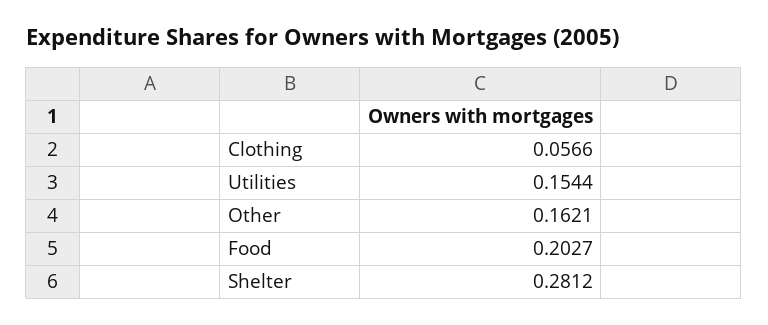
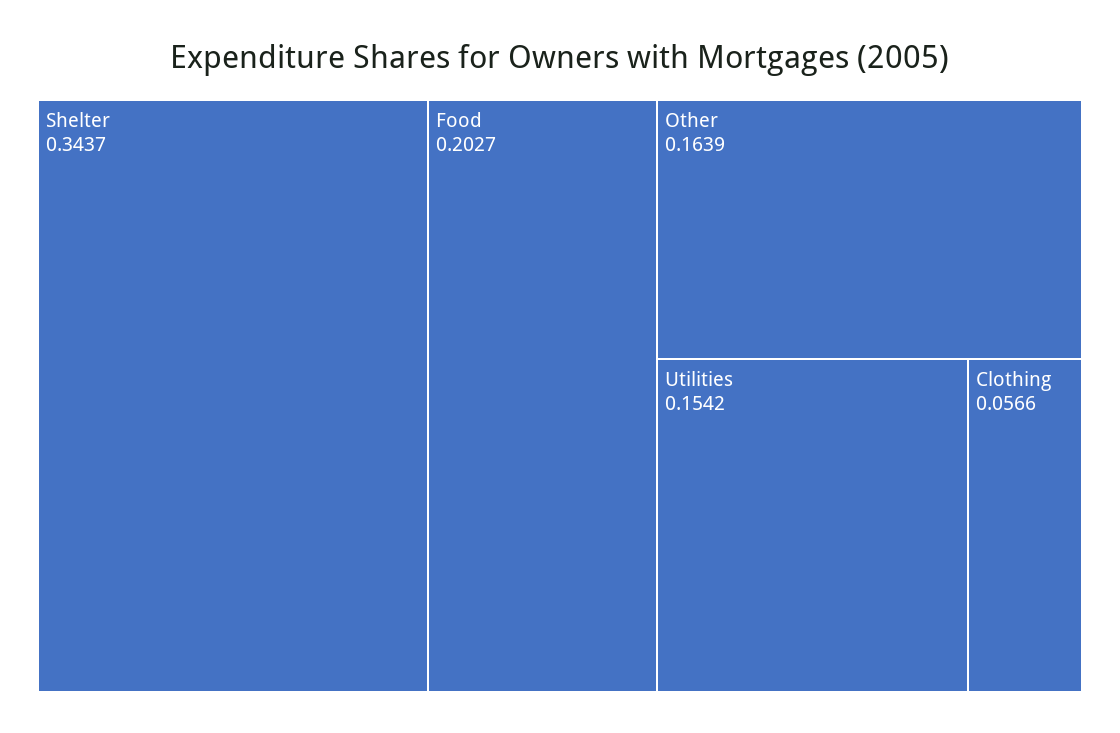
  {
    "Clothing": 0.0566,
-   "Utilities": 0.1544,
+   "Utilities": 0.1542,
-   "Other": 0.1621,
+   "Other": 0.1639,
    "Food": 0.2027,
-   "Shelter": 0.2812
+   "Shelter": 0.3437
  }

